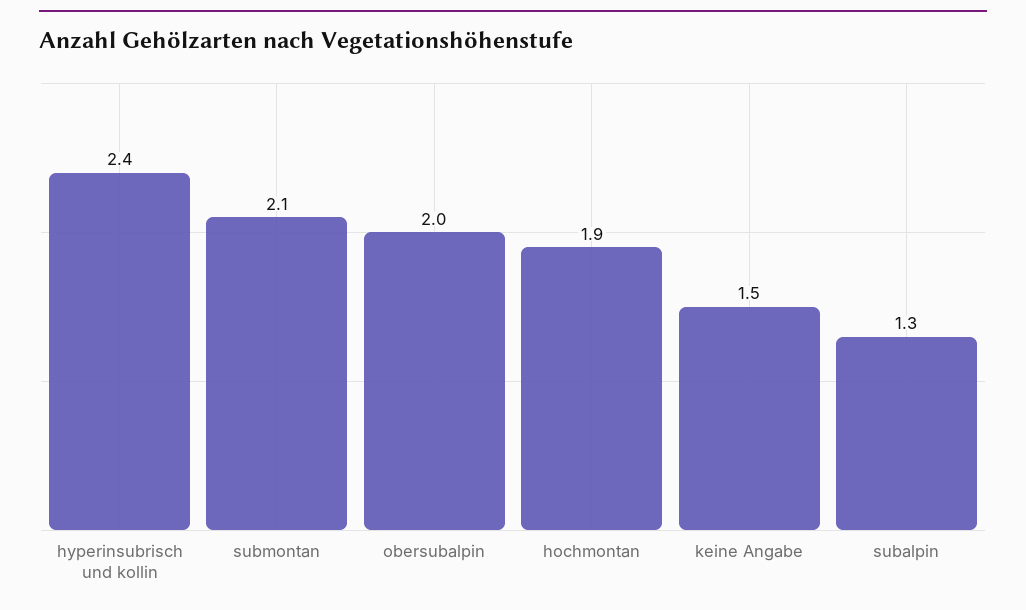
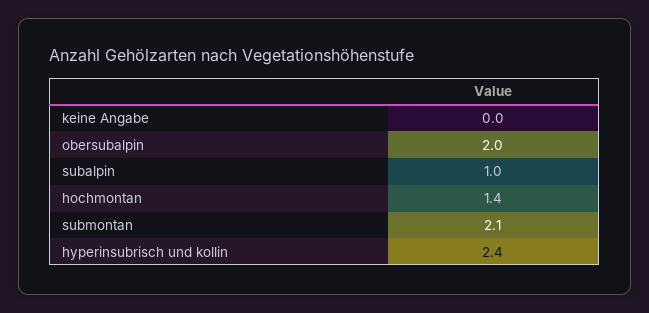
  {
    "hyperinsubrisch und kollin": 2.4,
    "submontan": 2.1,
    "obersubalpin": 2,
-   "hochmontan": 1.9,
+   "hochmontan": 1.4,
-   "keine Angabe": 1.5,
+   "keine Angabe": 0,
-   "subalpin": 1.3
+   "subalpin": 1
  }

